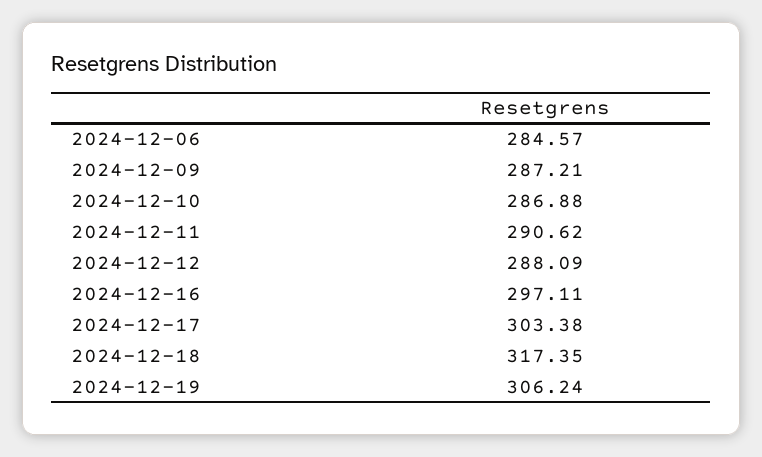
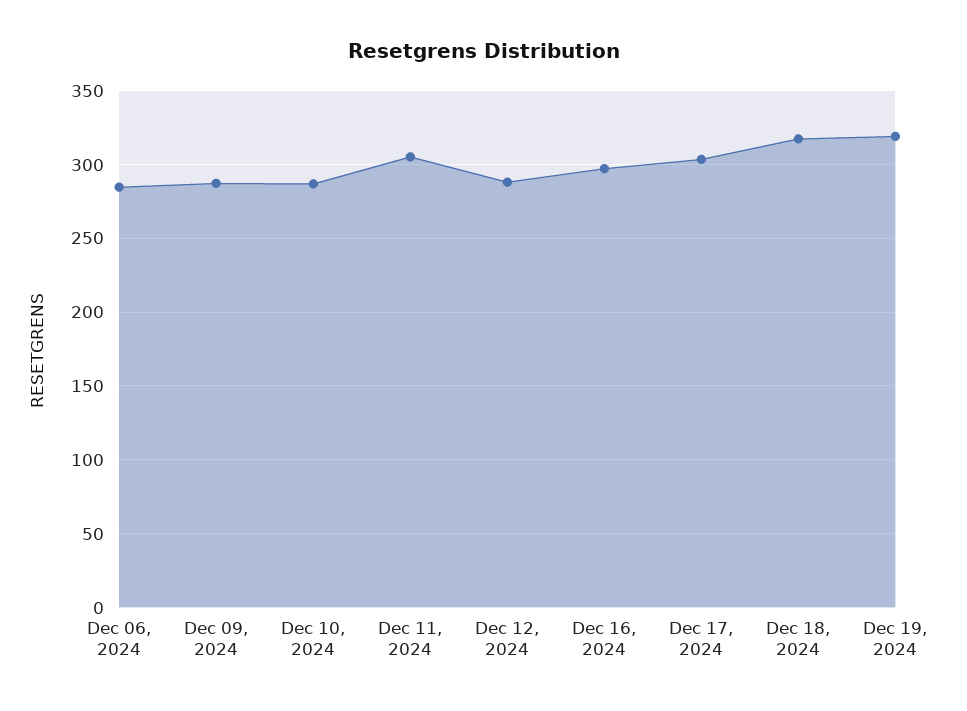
  {
    "2024-12-06": 284.57,
    "2024-12-09": 287.21,
    "2024-12-10": 286.88,
-   "2024-12-11": 290.62,
+   "2024-12-11": 305,
    "2024-12-12": 288.09,
    "2024-12-16": 297.11,
    "2024-12-17": 303.38,
    "2024-12-18": 317.35,
-   "2024-12-19": 306.24
+   "2024-12-19": 320
  }

